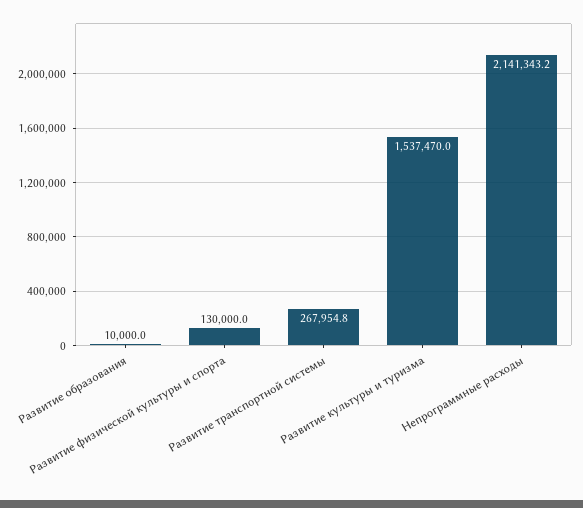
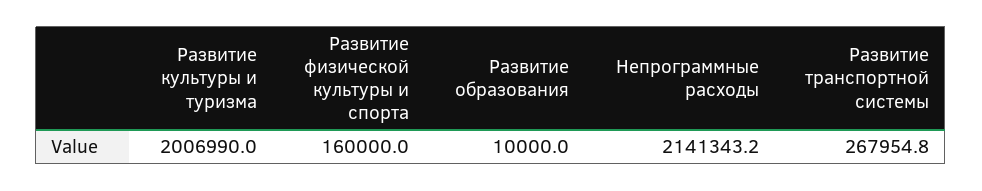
  {
    "Развитие образования": 10000,
-   "Развитие физической культуры и спорта": 130000,
+   "Развитие физической культуры и спорта": 160000,
    "Развитие транспортной системы": 267954.8,
-   "Развитие культуры и туризма": 1537470,
+   "Развитие культуры и туризма": 2006990,
    "Непрограммные расходы": 2141343.2
  }

